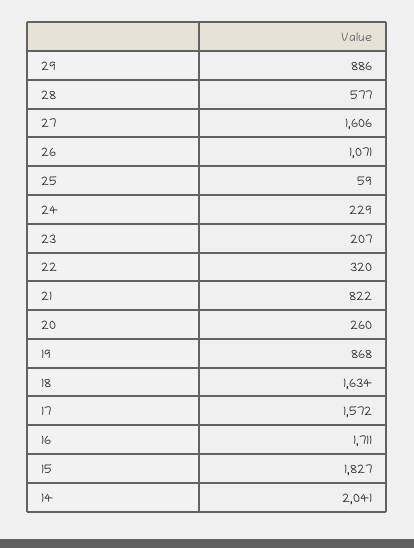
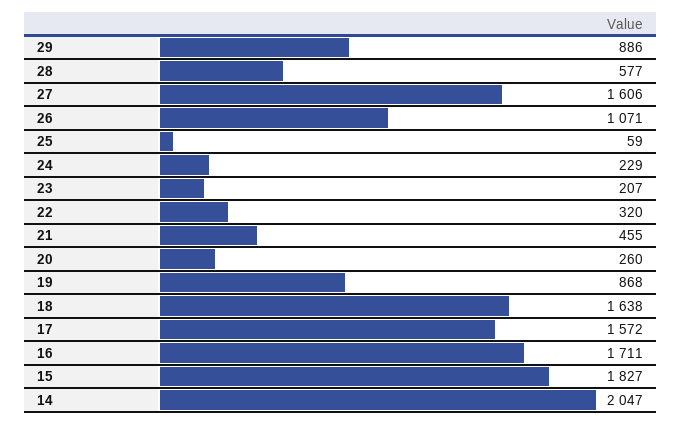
  {
    "29": 886,
    "28": 577,
    "27": 1606,
    "26": 1071,
    "25": 59,
    "24": 229,
    "23": 207,
    "22": 320,
-   "21": 822,
+   "21": 455,
    "20": 260,
    "19": 868,
-   "18": 1634,
+   "18": 1638,
    "17": 1572,
    "16": 1711,
    "15": 1827,
-   "14": 2041
+   "14": 2047
  }

